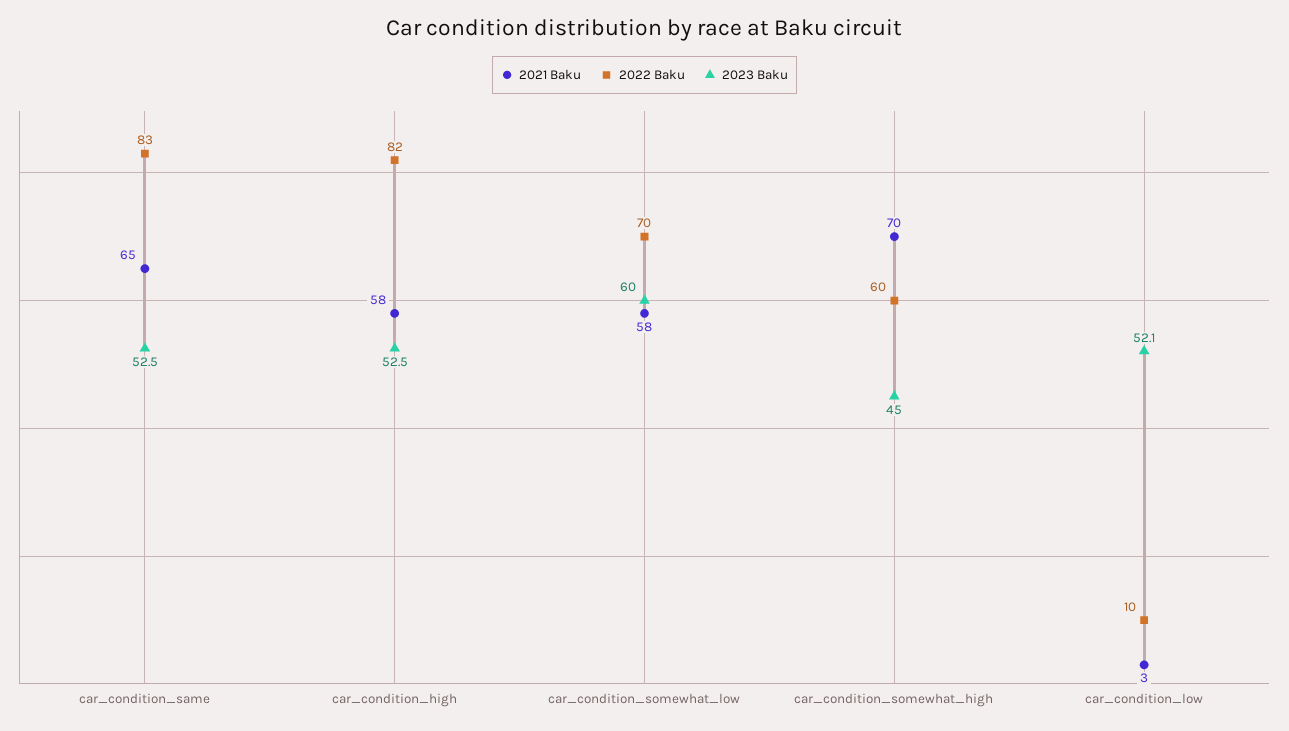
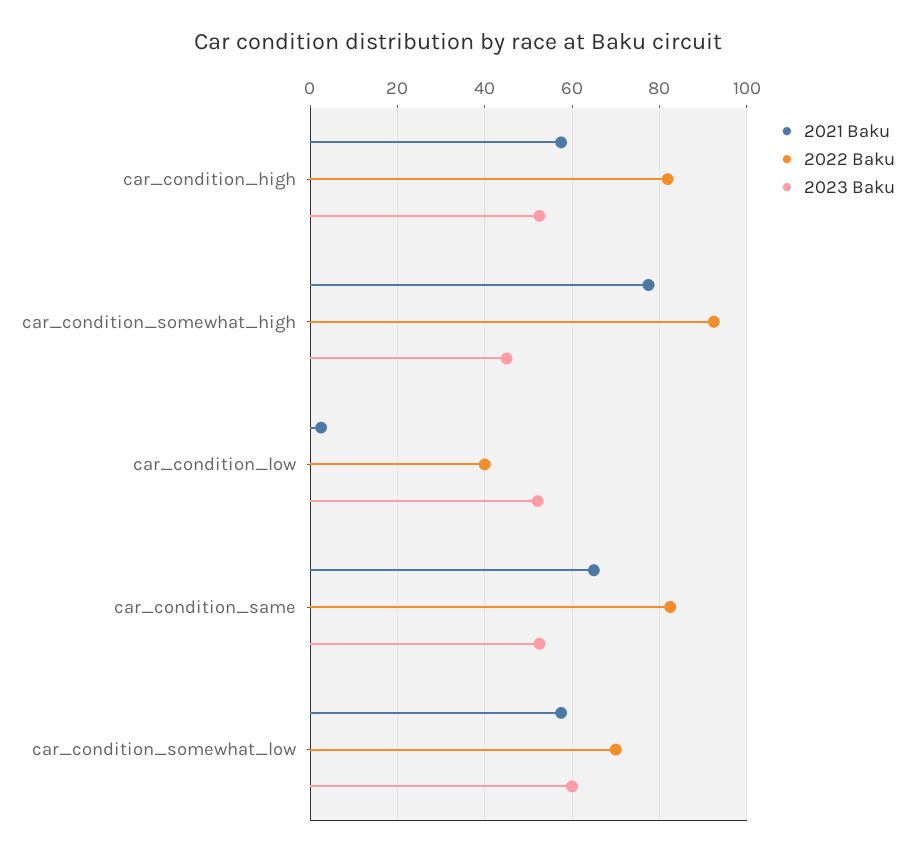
  {
    "2021 Baku": {
      "car_condition_same": 65,
      "car_condition_high": 58,
      "car_condition_somewhat_low": 58,
-     "car_condition_somewhat_high": 70,
+     "car_condition_somewhat_high": 78,
      "car_condition_low": 3
    },
    "2022 Baku": {
      "car_condition_same": 83,
      "car_condition_high": 82,
      "car_condition_somewhat_low": 70,
-     "car_condition_somewhat_high": 60,
+     "car_condition_somewhat_high": 92,
-     "car_condition_low": 10
+     "car_condition_low": 40
    },
    "2023 Baku": {
      "car_condition_same": 52.5,
      "car_condition_high": 52.5,
      "car_condition_somewhat_low": 60,
      "car_condition_somewhat_high": 45,
      "car_condition_low": 52.1
    }
  }

